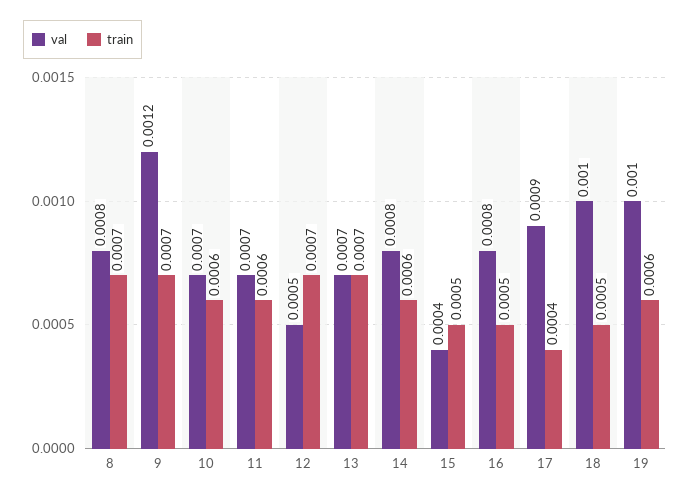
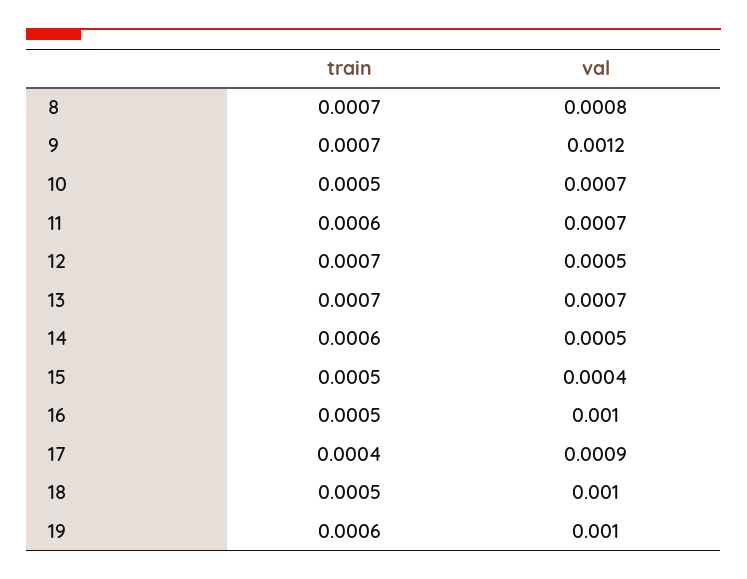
  {
    "val": {
      "8": 0.0008,
      "9": 0.0012,
      "10": 0.0007,
      "11": 0.0007,
      "12": 0.0005,
      "13": 0.0007,
-     "14": 0.0008,
+     "14": 0.0005,
      "15": 0.0004,
-     "16": 0.0008,
+     "16": 0.001,
      "17": 0.0009,
      "18": 0.001,
      "19": 0.001
    },
    "train": {
      "8": 0.0007,
      "9": 0.0007,
-     "10": 0.0006,
+     "10": 0.0005,
      "11": 0.0006,
      "12": 0.0007,
      "13": 0.0007,
      "14": 0.0006,
      "15": 0.0005,
      "16": 0.0005,
      "17": 0.0004,
      "18": 0.0005,
      "19": 0.0006
    }
  }

